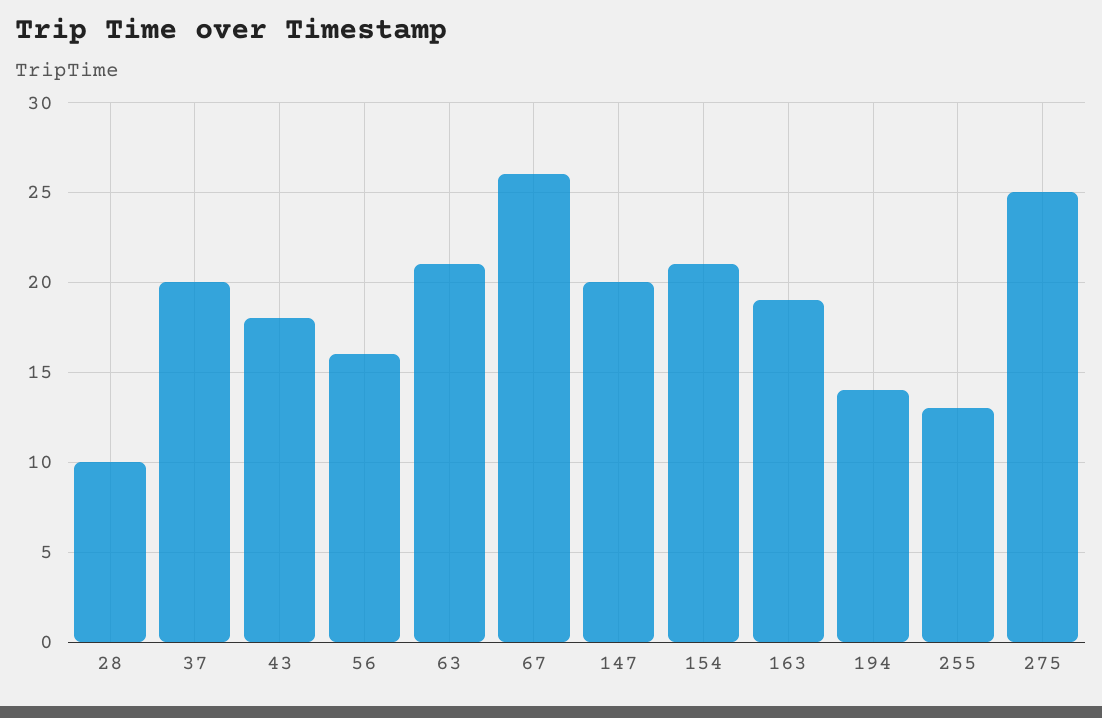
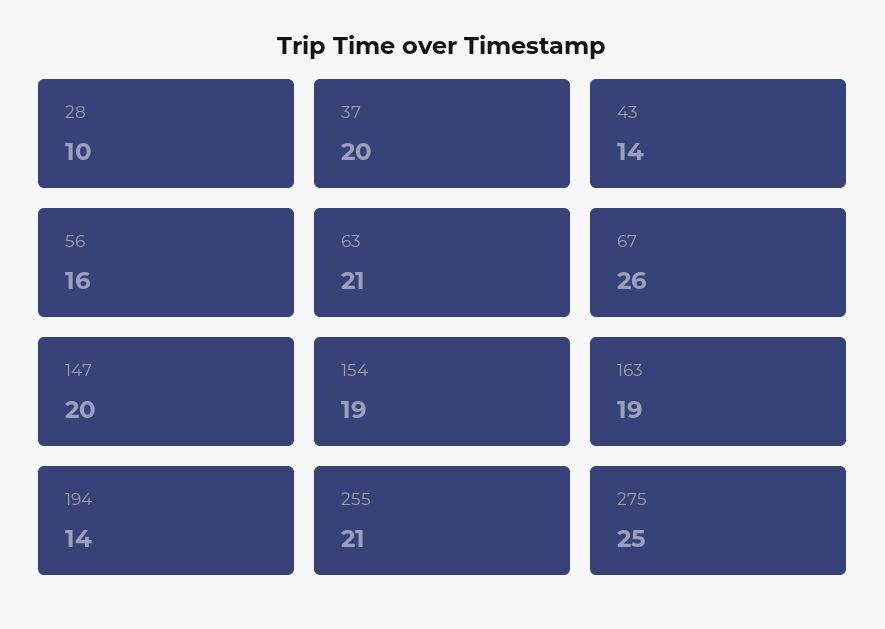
  {
    "28": 10,
    "37": 20,
-   "43": 18,
+   "43": 14,
    "56": 16,
    "63": 21,
    "67": 26,
    "147": 20,
-   "154": 21,
+   "154": 19,
    "163": 19,
    "194": 14,
-   "255": 13,
+   "255": 21,
    "275": 25
  }

